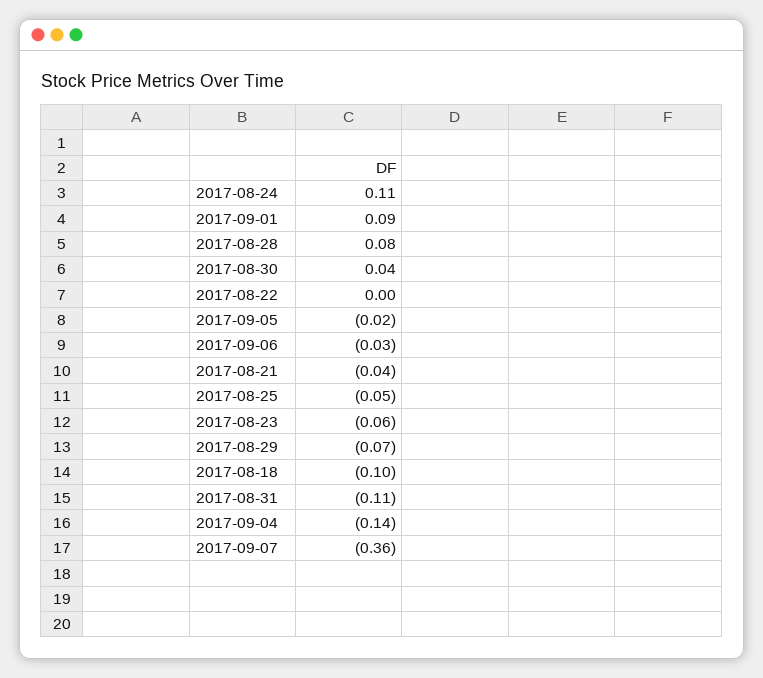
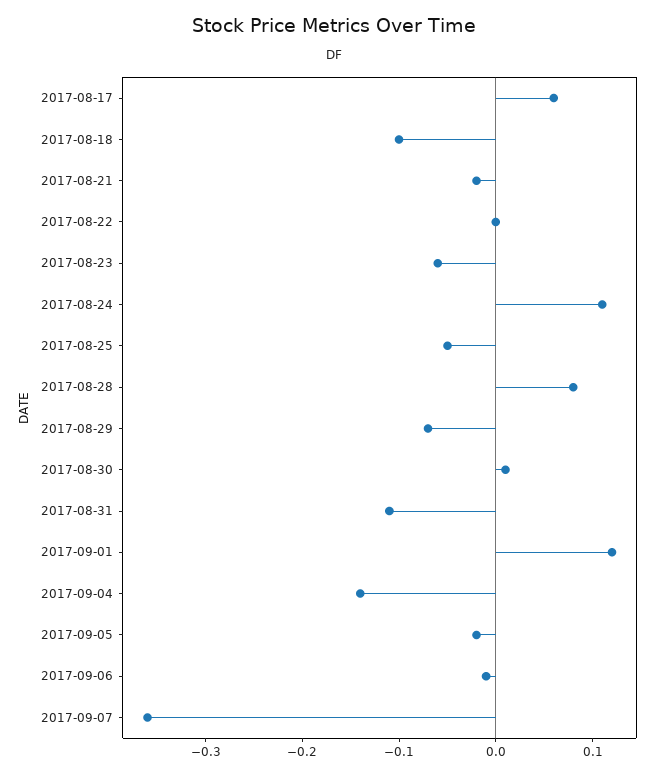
  {
    "2017-08-24": 0.11,
-   "2017-09-01": 0.09,
+   "2017-09-01": 0.12,
    "2017-08-28": 0.08,
-   "2017-08-30": 0.04,
+   "2017-08-30": 0.01,
    "2017-08-22": 0,
    "2017-09-05": -0.02,
-   "2017-09-06": -0.03,
+   "2017-09-06": -0.01,
-   "2017-08-21": -0.04,
+   "2017-08-21": -0.02,
    "2017-08-25": -0.05,
    "2017-08-23": -0.06,
    "2017-08-29": -0.07,
    "2017-08-18": -0.1,
    "2017-08-31": -0.11,
    "2017-09-04": -0.14,
-   "2017-09-07": -0.36
+   "2017-09-07": -0.36,
+   "2017-08-17": 0.06
  }

